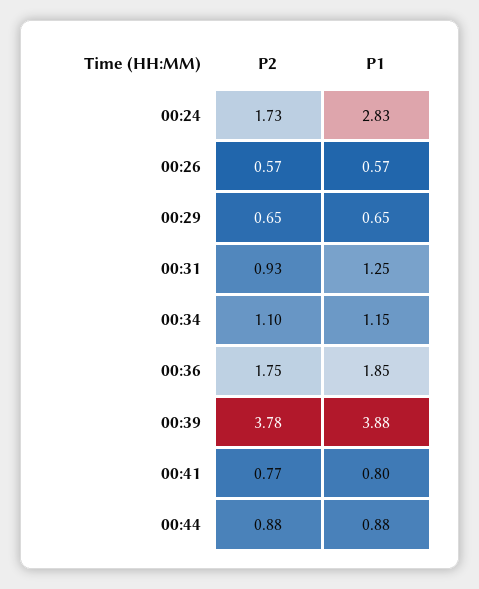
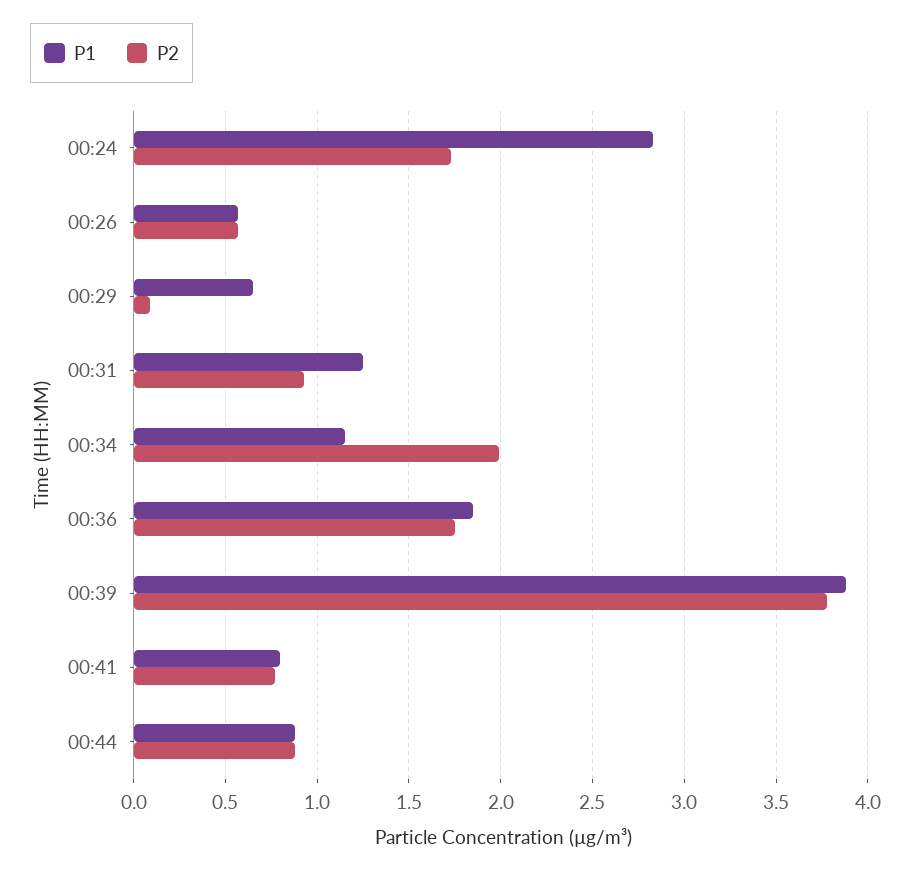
  {
    "P2": {
      "00:24": 1.73,
      "00:26": 0.57,
-     "00:29": 0.65,
+     "00:29": 0.1,
      "00:31": 0.93,
-     "00:34": 1.1,
+     "00:34": 2,
      "00:36": 1.75,
      "00:39": 3.78,
      "00:41": 0.77,
      "00:44": 0.88
    },
    "P1": {
      "00:24": 2.83,
      "00:26": 0.57,
      "00:29": 0.65,
      "00:31": 1.25,
      "00:34": 1.15,
      "00:36": 1.85,
      "00:39": 3.88,
      "00:41": 0.8,
      "00:44": 0.88
    }
  }

